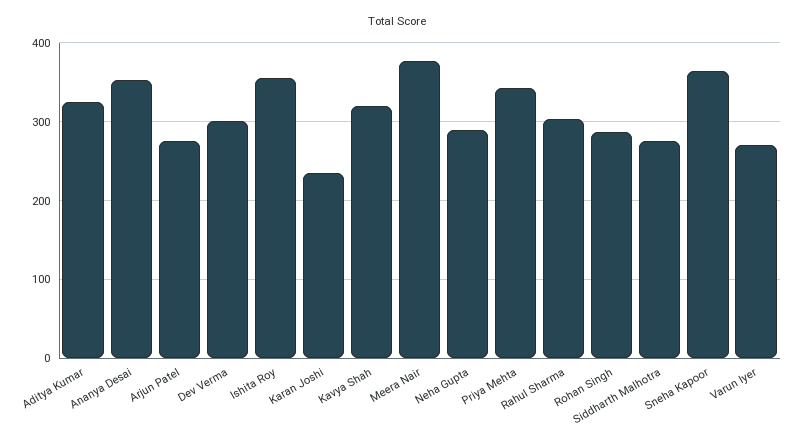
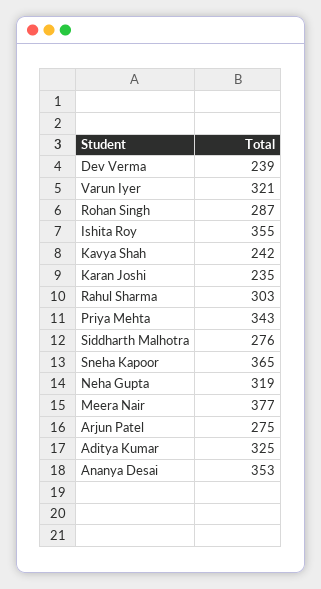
  {
    "Aditya Kumar": 325,
    "Ananya Desai": 353,
    "Arjun Patel": 275,
-   "Dev Verma": 300,
+   "Dev Verma": 239,
    "Ishita Roy": 355,
    "Karan Joshi": 235,
-   "Kavya Shah": 320,
+   "Kavya Shah": 242,
    "Meera Nair": 377,
-   "Neha Gupta": 290,
+   "Neha Gupta": 319,
    "Priya Mehta": 343,
    "Rahul Sharma": 303,
    "Rohan Singh": 287,
    "Siddharth Malhotra": 276,
    "Sneha Kapoor": 365,
-   "Varun Iyer": 270
+   "Varun Iyer": 321
  }

